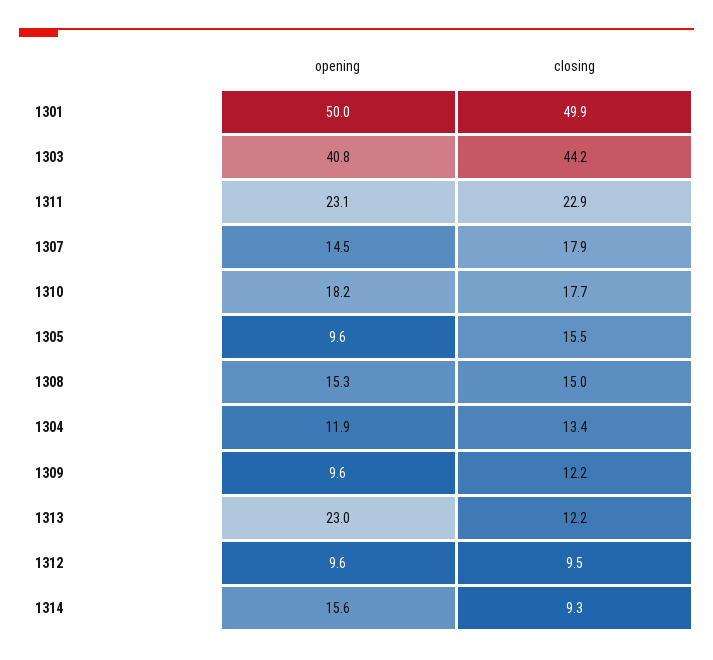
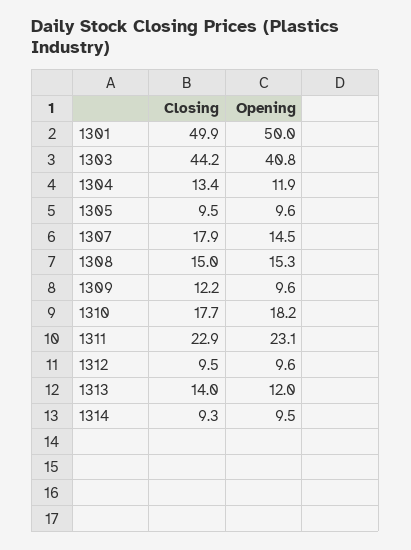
  {
    "opening": {
      "1301": 50,
      "1303": 40.8,
      "1311": 23.1,
      "1307": 14.5,
      "1310": 18.2,
      "1305": 9.6,
      "1308": 15.3,
      "1304": 11.9,
      "1309": 9.6,
-     "1313": 23,
+     "1313": 12,
      "1312": 9.6,
-     "1314": 15.6
+     "1314": 9.5
    },
    "closing": {
      "1301": 49.9,
      "1303": 44.2,
      "1311": 22.9,
      "1307": 17.9,
      "1310": 17.7,
-     "1305": 15.5,
+     "1305": 9.5,
      "1308": 15,
      "1304": 13.4,
      "1309": 12.2,
-     "1313": 12.2,
+     "1313": 14,
      "1312": 9.5,
      "1314": 9.3
    }
  }

